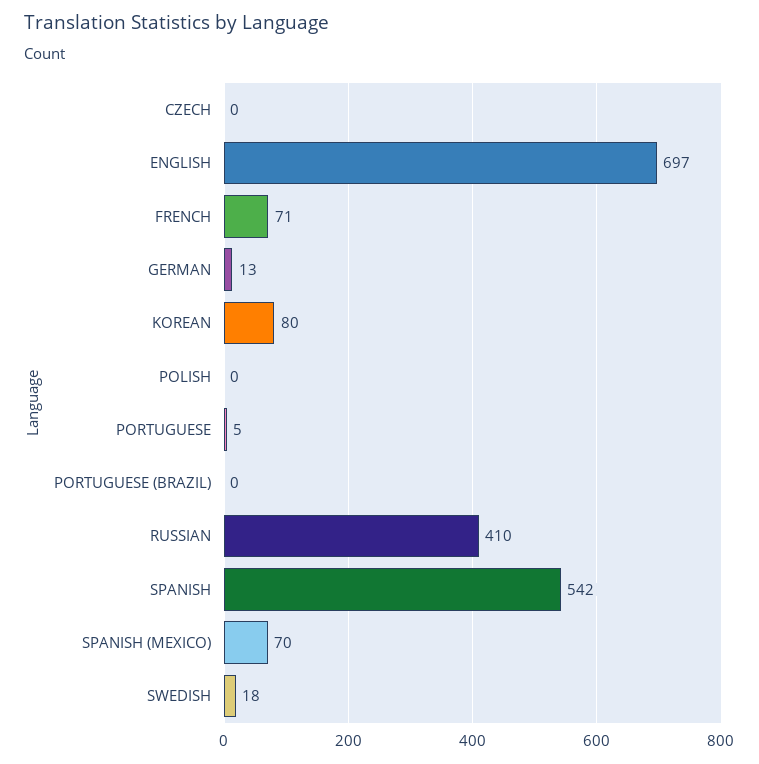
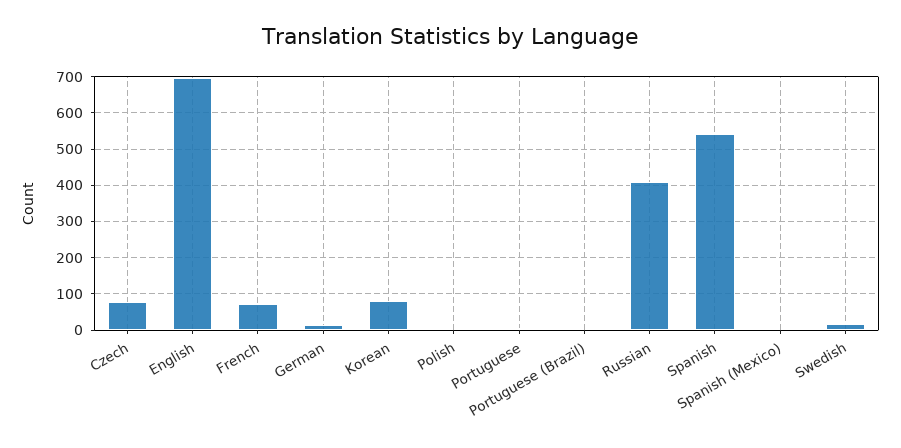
  {
-   "CZECH": 0,
+   "CZECH": 80,
    "ENGLISH": 697,
    "FRENCH": 71,
    "GERMAN": 13,
    "KOREAN": 80,
    "POLISH": 0,
    "PORTUGUESE": 5,
    "PORTUGUESE (BRAZIL)": 0,
    "RUSSIAN": 410,
    "SPANISH": 542,
-   "SPANISH (MEXICO)": 70,
+   "SPANISH (MEXICO)": 0,
    "SWEDISH": 18
  }

